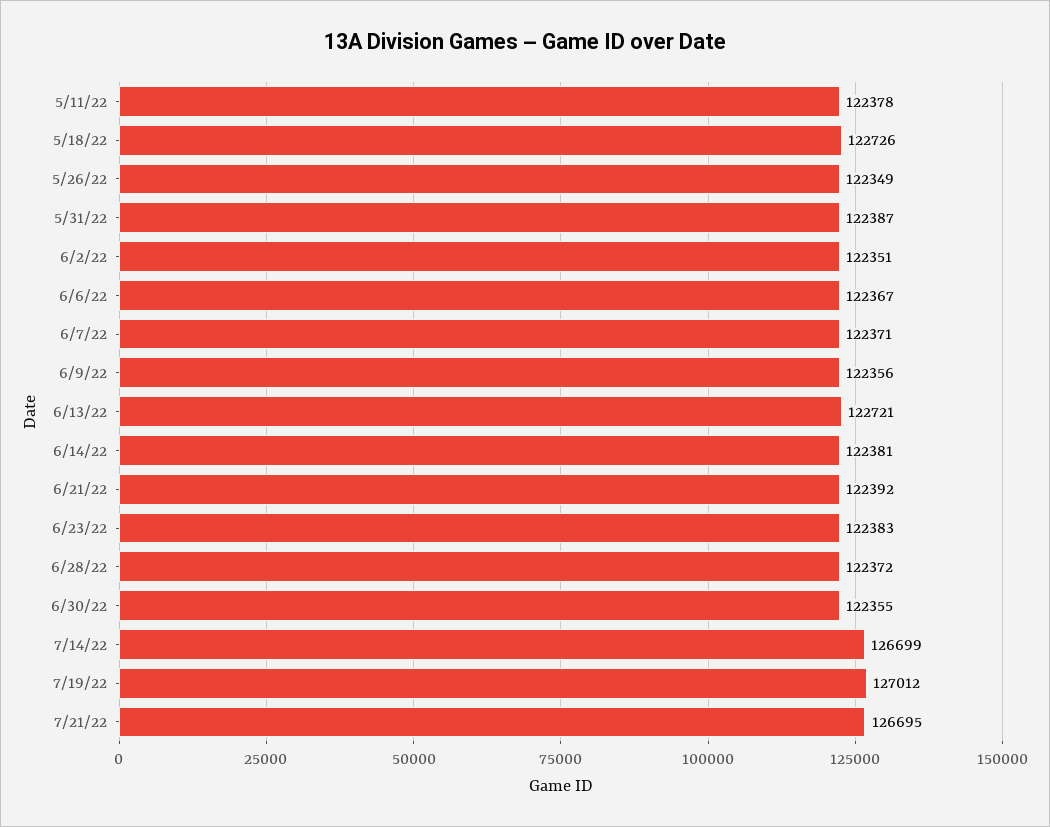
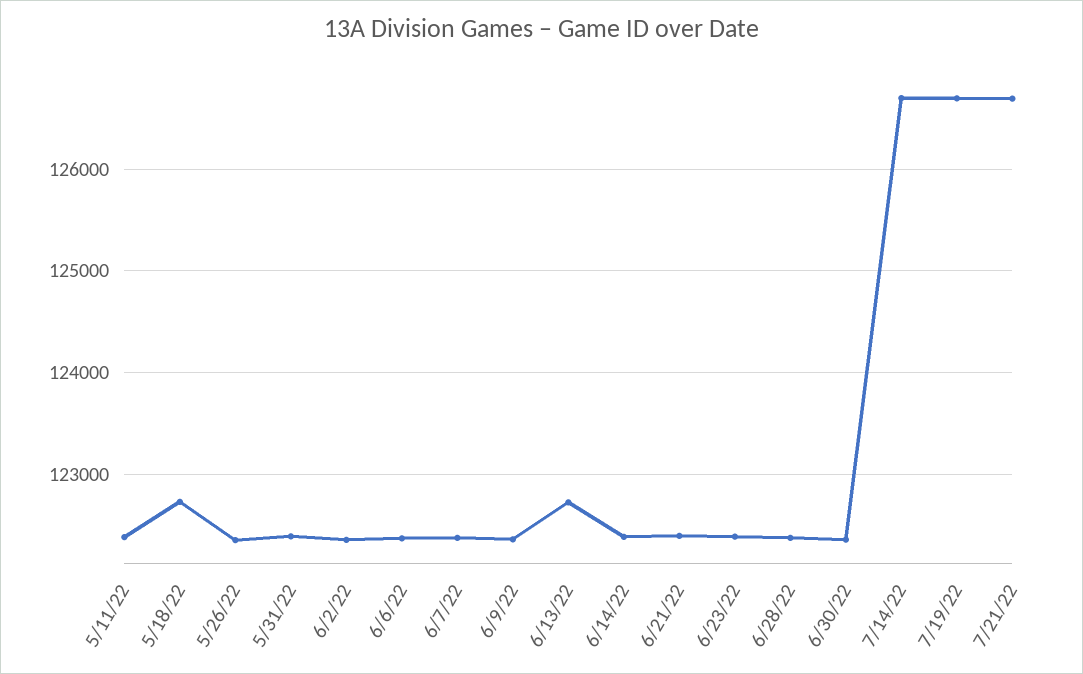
  {
    "5/11/22": 122378,
    "5/18/22": 122726,
    "5/26/22": 122349,
    "5/31/22": 122387,
    "6/2/22": 122351,
    "6/6/22": 122367,
    "6/7/22": 122371,
    "6/9/22": 122356,
    "6/13/22": 122721,
    "6/14/22": 122381,
    "6/21/22": 122392,
    "6/23/22": 122383,
    "6/28/22": 122372,
    "6/30/22": 122355,
    "7/14/22": 126699,
-   "7/19/22": 127012,
+   "7/19/22": 126700,
    "7/21/22": 126695
  }

